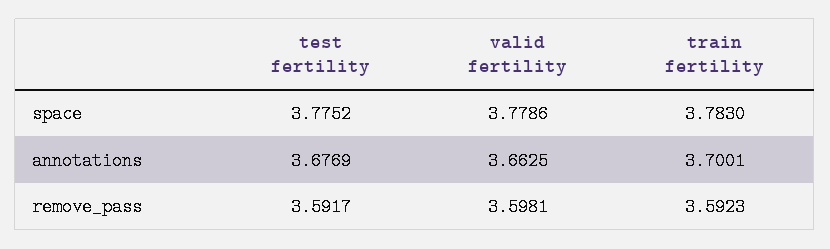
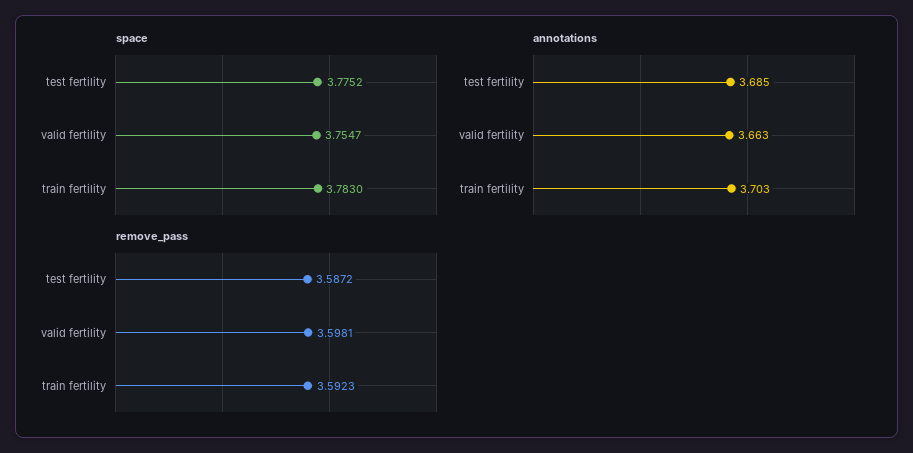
  {
    "space": {
      "test fertility": 3.7752,
-     "valid fertility": 3.7786,
+     "valid fertility": 3.7547,
      "train fertility": 3.783
    },
    "annotations": {
-     "test fertility": 3.6769,
+     "test fertility": 3.685,
      "valid fertility": 3.6625,
-     "train fertility": 3.7001
+     "train fertility": 3.703
    },
    "remove_pass": {
-     "test fertility": 3.5917,
+     "test fertility": 3.5872,
      "valid fertility": 3.5981,
      "train fertility": 3.5923
    }
  }

